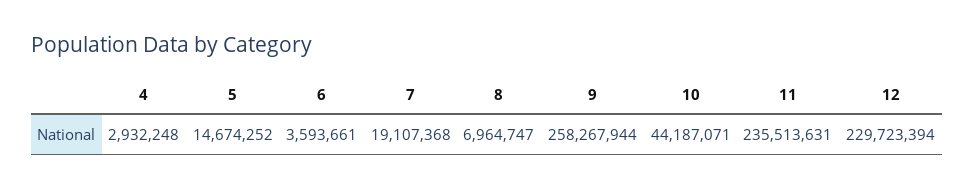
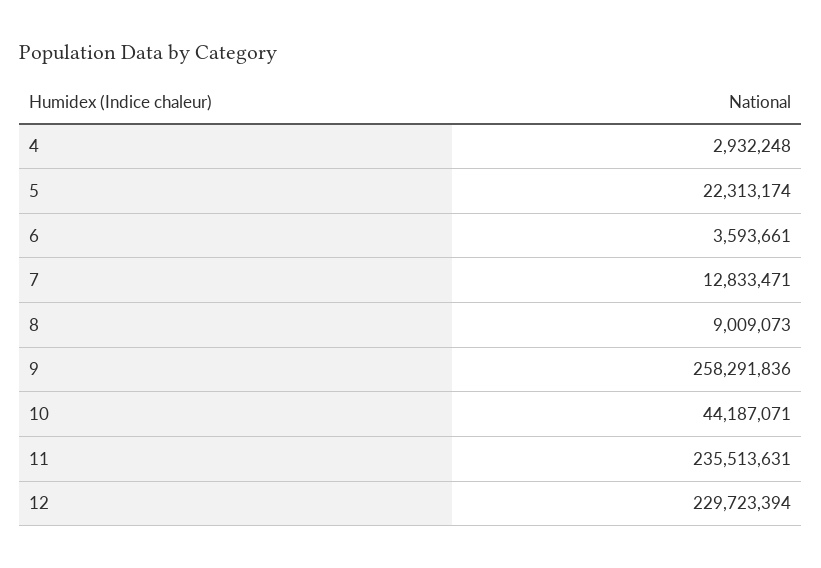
  {
    "4": 2932248,
-   "5": 14674252,
+   "5": 22313174,
    "6": 3593661,
-   "7": 19107368,
+   "7": 12833471,
-   "8": 6964747,
+   "8": 9009073,
-   "9": 258267944,
+   "9": 258291836,
    "10": 44187071,
    "11": 235513631,
    "12": 229723394
  }

